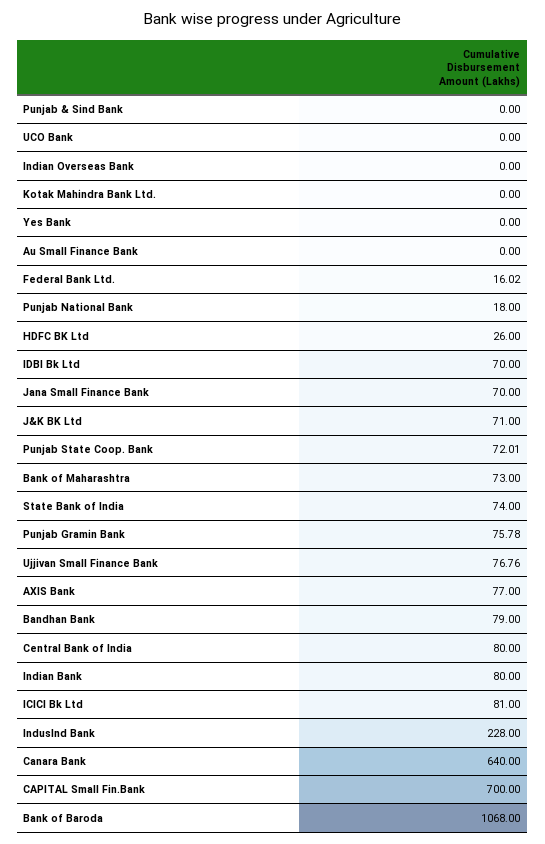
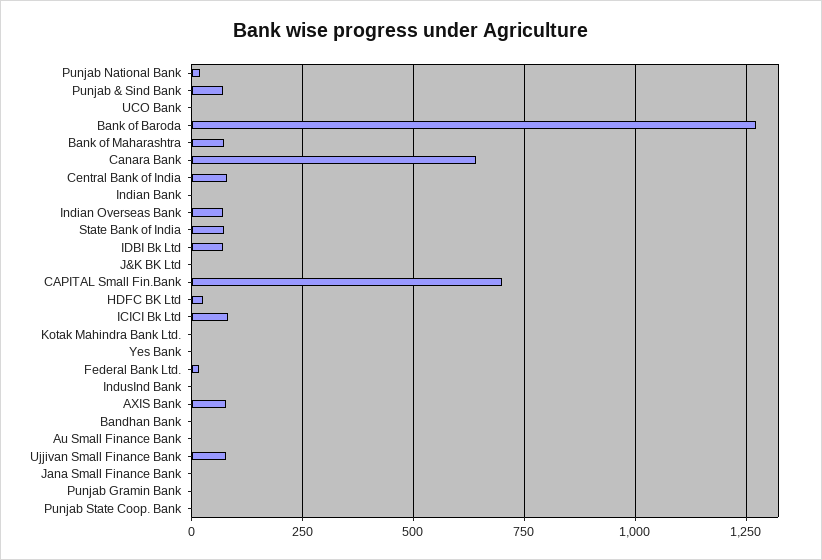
  {
-   "Punjab & Sind Bank": 0,
+   "Punjab & Sind Bank": 75,
    "UCO Bank": 0,
-   "Indian Overseas Bank": 0,
+   "Indian Overseas Bank": 75,
    "Kotak Mahindra Bank Ltd.": 0,
    "Yes Bank": 0,
    "Au Small Finance Bank": 0,
    "Federal Bank Ltd.": 16.02,
    "Punjab National Bank": 18,
    "HDFC BK Ltd": 26,
    "IDBI Bk Ltd": 70,
-   "Jana Small Finance Bank": 70,
+   "Jana Small Finance Bank": 0,
-   "J&K BK Ltd": 71,
+   "J&K BK Ltd": 0,
-   "Punjab State Coop. Bank": 72.01,
+   "Punjab State Coop. Bank": 0,
    "Bank of Maharashtra": 73,
    "State Bank of India": 74,
-   "Punjab Gramin Bank": 75.78,
+   "Punjab Gramin Bank": 0,
    "Ujjivan Small Finance Bank": 76.76,
    "AXIS Bank": 77,
-   "Bandhan Bank": 79,
+   "Bandhan Bank": 0,
    "Central Bank of India": 80,
-   "Indian Bank": 80,
+   "Indian Bank": 0,
    "ICICI Bk Ltd": 81,
-   "IndusInd Bank": 228,
+   "IndusInd Bank": 0,
    "Canara Bank": 640,
    "CAPITAL Small Fin.Bank": 700,
-   "Bank of Baroda": 1068
+   "Bank of Baroda": 1275
  }

